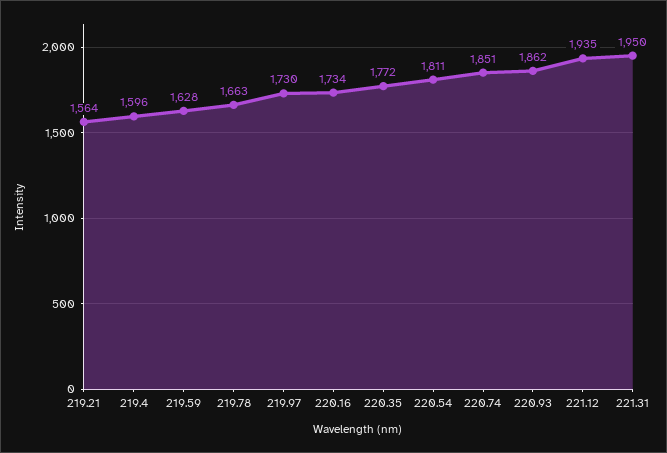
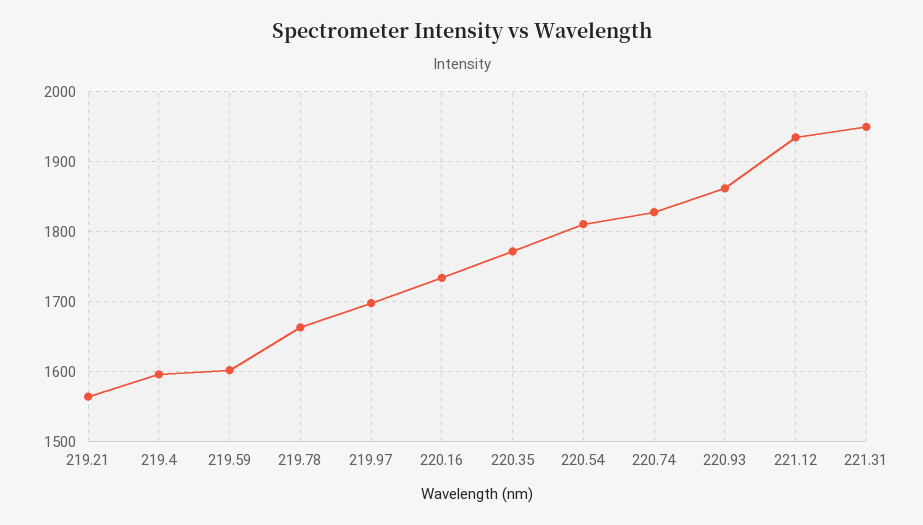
  {
    "219.21": 1564,
    "219.4": 1596,
-   "219.59": 1628,
+   "219.59": 1600,
    "219.78": 1663,
-   "219.97": 1730,
+   "219.97": 1700,
    "220.16": 1734,
    "220.35": 1772,
    "220.54": 1811,
-   "220.74": 1851,
+   "220.74": 1830,
    "220.93": 1862,
    "221.12": 1935,
    "221.31": 1950
  }

